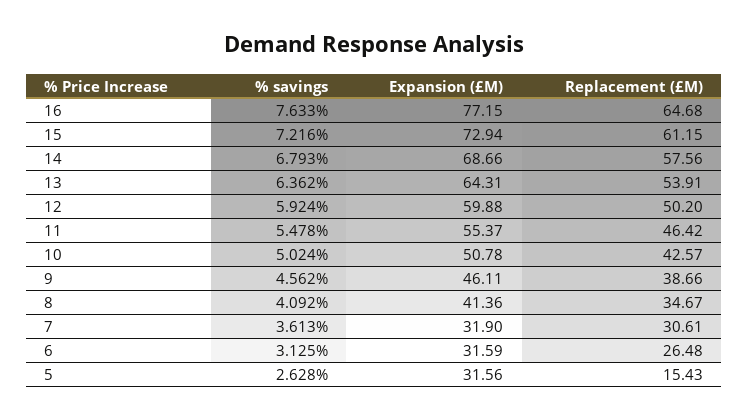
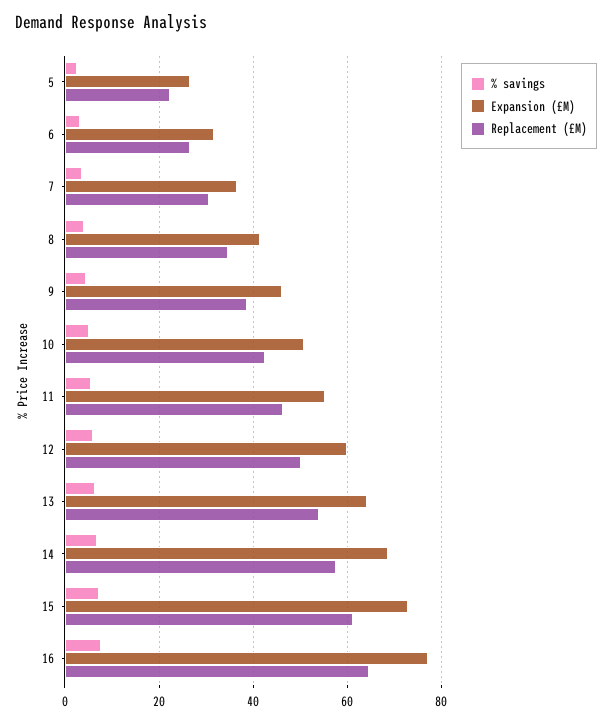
  {
    "% savings": {
      "16": 7.633,
      "15": 7.216,
      "14": 6.793,
      "13": 6.362,
      "12": 5.924,
      "11": 5.478,
      "10": 5.024,
      "9": 4.562,
      "8": 4.092,
      "7": 3.613,
      "6": 3.125,
      "5": 2.628
    },
    "Expansion (£M)": {
      "16": 77.15,
      "15": 72.94,
      "14": 68.66,
      "13": 64.31,
      "12": 59.88,
      "11": 55.37,
      "10": 50.78,
      "9": 46.11,
      "8": 41.36,
-     "7": 31.9,
+     "7": 36,
      "6": 31.59,
-     "5": 31.56
+     "5": 26
    },
    "Replacement (£M)": {
      "16": 64.68,
      "15": 61.15,
      "14": 57.56,
      "13": 53.91,
      "12": 50.2,
      "11": 46.42,
      "10": 42.57,
      "9": 38.66,
      "8": 34.67,
      "7": 30.61,
      "6": 26.48,
-     "5": 15.43
+     "5": 22
    }
  }

